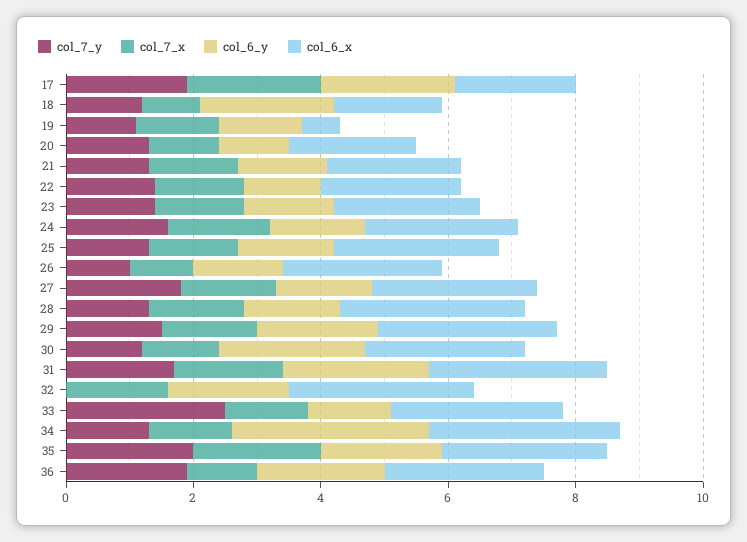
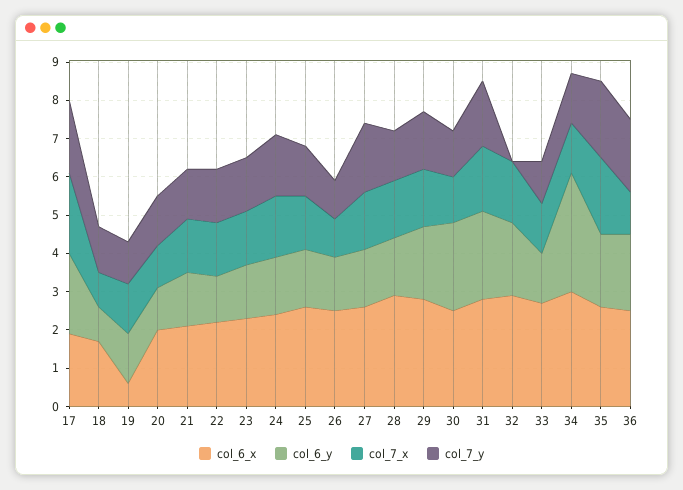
  {
    "col_7_y": {
      "17": 2,
      "18": 1,
      "19": 1,
      "20": 1.5,
      "21": 1.5,
      "22": 1.5,
      "23": 1.5,
      "24": 1.5,
      "25": 1.5,
      "26": 1,
      "27": 2,
      "28": 1.5,
      "29": 1.5,
      "30": 1,
      "31": 1.5,
      "32": 0,
-     "33": 2.5,
+     "33": 1,
      "34": 1.5,
      "35": 2,
      "36": 2
    },
    "col_7_x": {
      "17": 2,
      "18": 1,
      "19": 1.5,
      "20": 1,
      "21": 1.5,
      "22": 1.5,
      "23": 1.5,
      "24": 1.5,
      "25": 1.5,
      "26": 1,
      "27": 1.5,
      "28": 1.5,
      "29": 1.5,
      "30": 1,
      "31": 1.5,
      "32": 1.5,
      "33": 1.5,
      "34": 1.5,
      "35": 2,
      "36": 1
    },
    "col_6_y": {
      "17": 2,
-     "18": 2,
+     "18": 1,
      "19": 1.5,
      "20": 1,
      "21": 1.5,
      "22": 1,
      "23": 1.5,
      "24": 1.5,
      "25": 1.5,
      "26": 1.5,
      "27": 1.5,
      "28": 1.5,
      "29": 2,
      "30": 2.5,
      "31": 2.5,
      "32": 2,
      "33": 1.5,
      "34": 3,
      "35": 2,
      "36": 2
    },
    "col_6_x": {
      "17": 2,
      "18": 1.5,
      "19": 0.5,
      "20": 2,
      "21": 2,
      "22": 2,
      "23": 2.5,
      "24": 2.5,
      "25": 2.5,
      "26": 2.5,
      "27": 2.5,
      "28": 3,
      "29": 3,
      "30": 2.5,
      "31": 3,
      "32": 3,
      "33": 2.5,
      "34": 3,
      "35": 2.5,
      "36": 2.5
    }
  }

